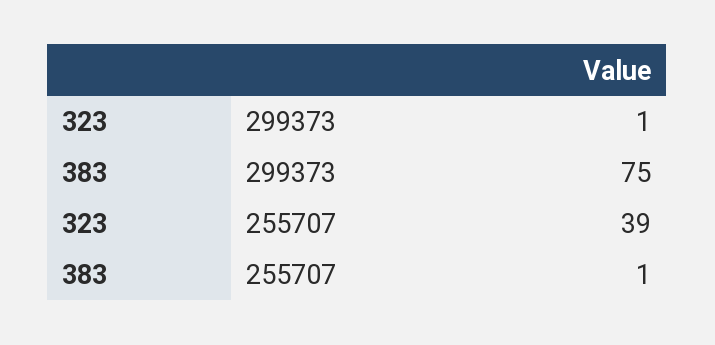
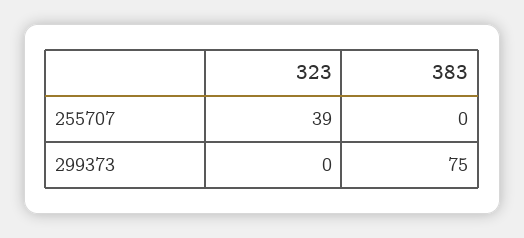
  {
    "323": {
-     "299373": 1,
+     "299373": 0,
      "255707": 39
    },
    "383": {
      "299373": 75,
-     "255707": 1
+     "255707": 0
    }
  }

